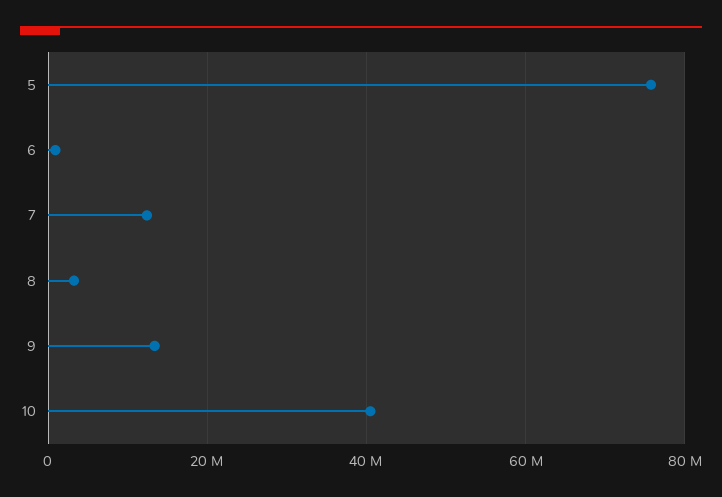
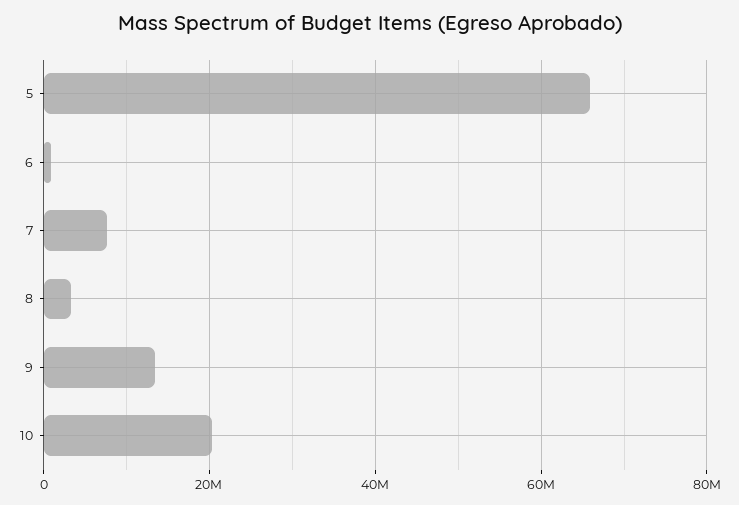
  {
-   "5": 76000000,
+   "5": 66000000,
    "6": 0,
-   "7": 12000000,
+   "7": 8000000,
    "8": 4000000,
    "9": 14000000,
-   "10": 40000000
+   "10": 20000000
  }

